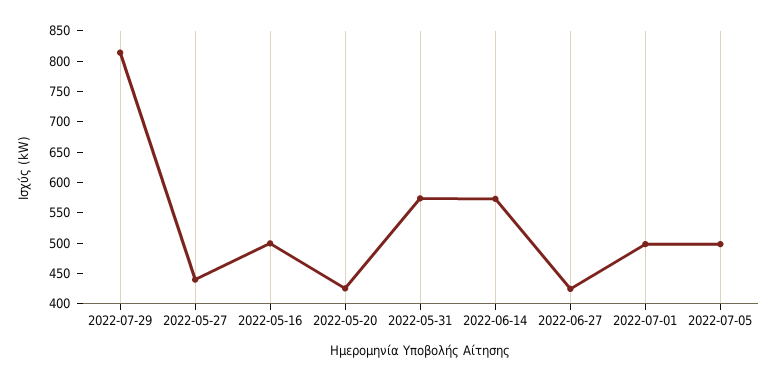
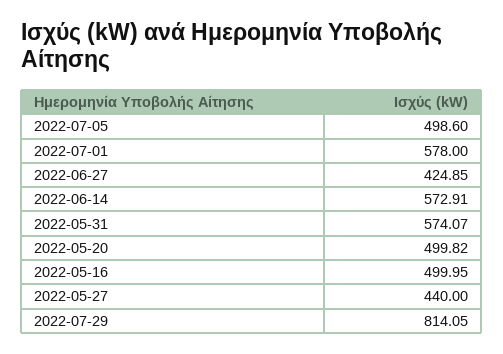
  {
    "2022-07-29": 814.05,
    "2022-05-27": 440,
    "2022-05-16": 499.95,
-   "2022-05-20": 425,
+   "2022-05-20": 499.82,
    "2022-05-31": 574.07,
    "2022-06-14": 572.91,
    "2022-06-27": 424.85,
-   "2022-07-01": 500,
+   "2022-07-01": 578,
    "2022-07-05": 498.6
  }

